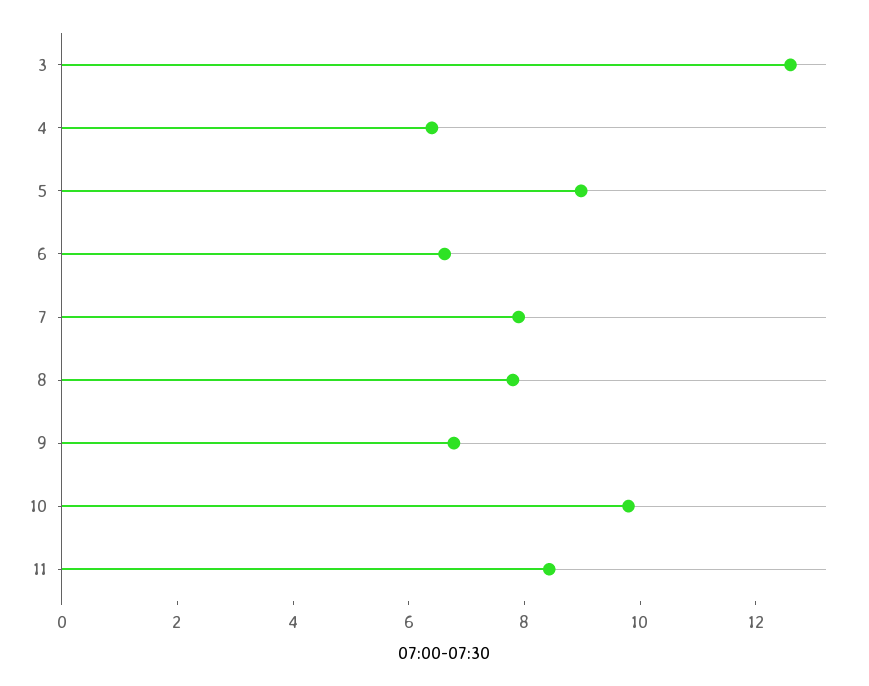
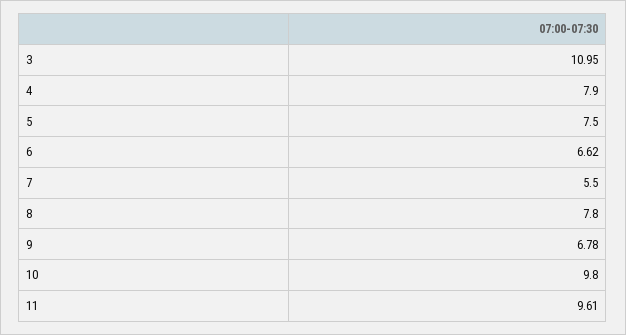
  {
-   "3": 12.5,
+   "3": 10.95,
-   "4": 6.5,
+   "4": 7.9,
-   "5": 9,
+   "5": 7.5,
    "6": 6.62,
-   "7": 8,
+   "7": 5.5,
    "8": 7.8,
    "9": 6.78,
    "10": 9.8,
-   "11": 8.5
+   "11": 9.61
  }

